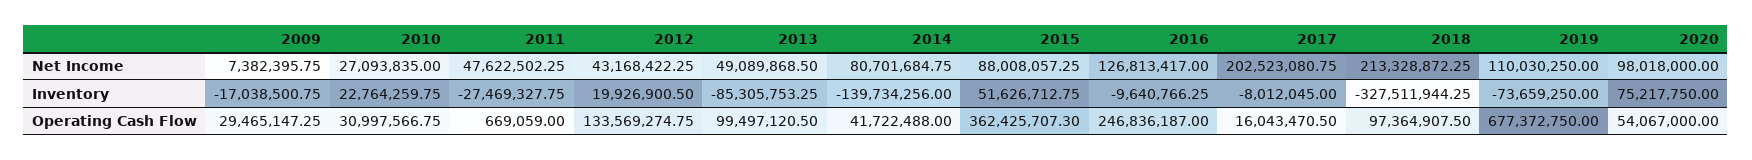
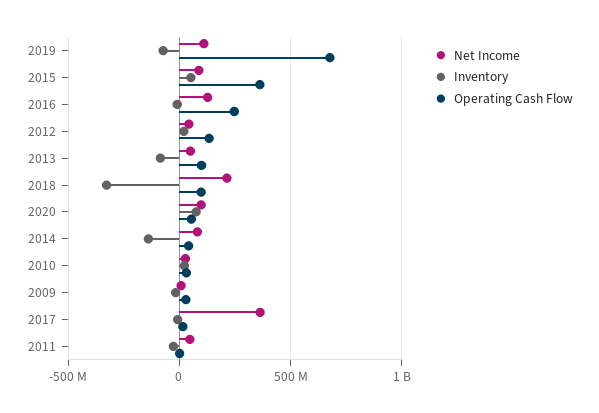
  {
    "Net Income": {
      "2009": 7382395.75,
      "2010": 27093835,
      "2011": 47622502.25,
      "2012": 43168422.25,
      "2013": 49089868.5,
      "2014": 80701684.75,
      "2015": 88008057.25,
      "2016": 126813417,
-     "2017": 202523080.75,
+     "2017": 350000000,
      "2018": 213328872.25,
      "2019": 110030250,
      "2020": 98018000
    },
    "Inventory": {
      "2009": -17038500.75,
      "2010": 22764259.75,
      "2011": -27469327.75,
      "2012": 19926900.5,
      "2013": -85305753.25,
      "2014": -139734256,
      "2015": 51626712.75,
      "2016": -9640766.25,
      "2017": -8012045,
      "2018": -327511944.25,
      "2019": -73659250,
      "2020": 75217750
    },
    "Operating Cash Flow": {
      "2009": 29465147.25,
      "2010": 30997566.75,
      "2011": 669059,
      "2012": 133569274.75,
      "2013": 99497120.5,
      "2014": 41722488,
      "2015": 362425707.3,
      "2016": 246836187,
      "2017": 16043470.5,
      "2018": 97364907.5,
      "2019": 677372750,
      "2020": 54067000
    }
  }

